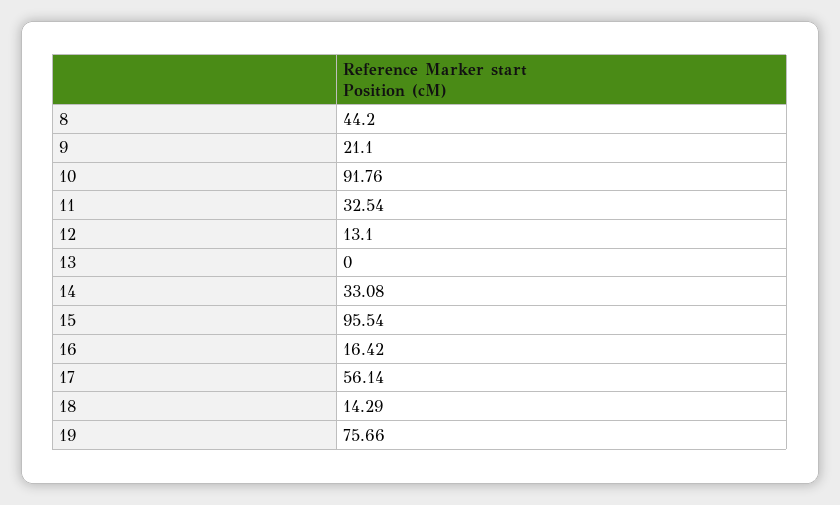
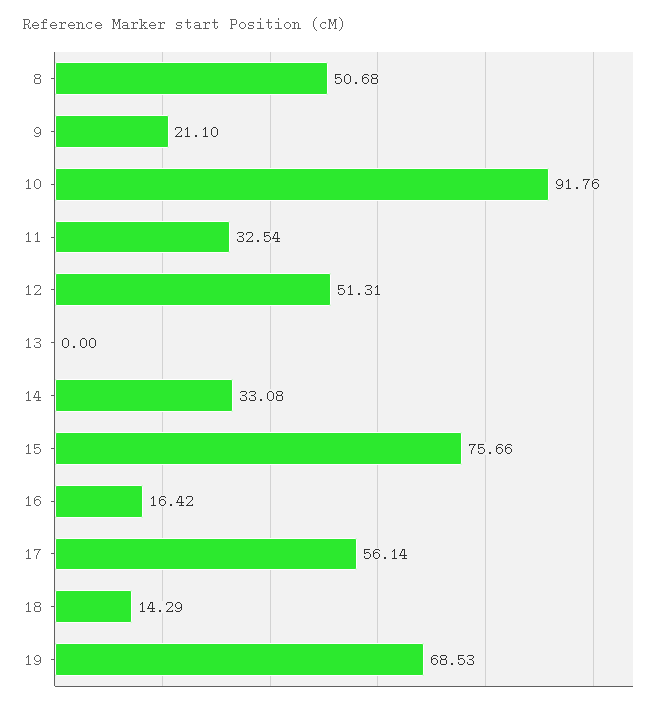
  {
-   "8": 44.2,
+   "8": 50.68,
    "9": 21.1,
    "10": 91.76,
    "11": 32.54,
-   "12": 13.1,
+   "12": 51.31,
    "13": 0,
    "14": 33.08,
-   "15": 95.54,
+   "15": 75.66,
    "16": 16.42,
    "17": 56.14,
    "18": 14.29,
-   "19": 75.66
+   "19": 68.53
  }

